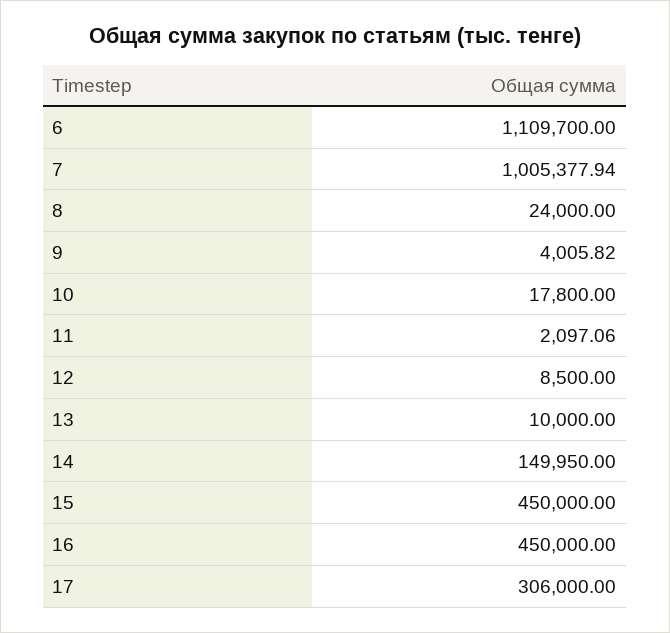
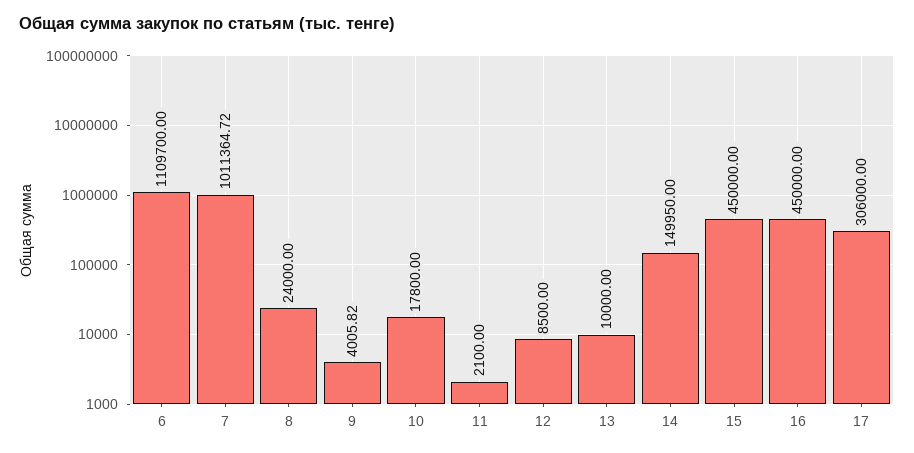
  {
    "6": 1109700,
-   "7": 1005377.94,
+   "7": 1011364.72,
    "8": 24000,
    "9": 4005.82,
    "10": 17800,
-   "11": 2097.06,
+   "11": 2100,
    "12": 8500,
    "13": 10000,
    "14": 149950,
    "15": 450000,
    "16": 450000,
    "17": 306000
  }

